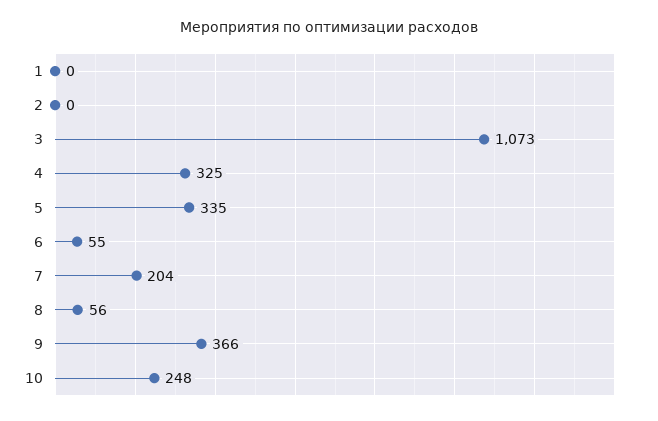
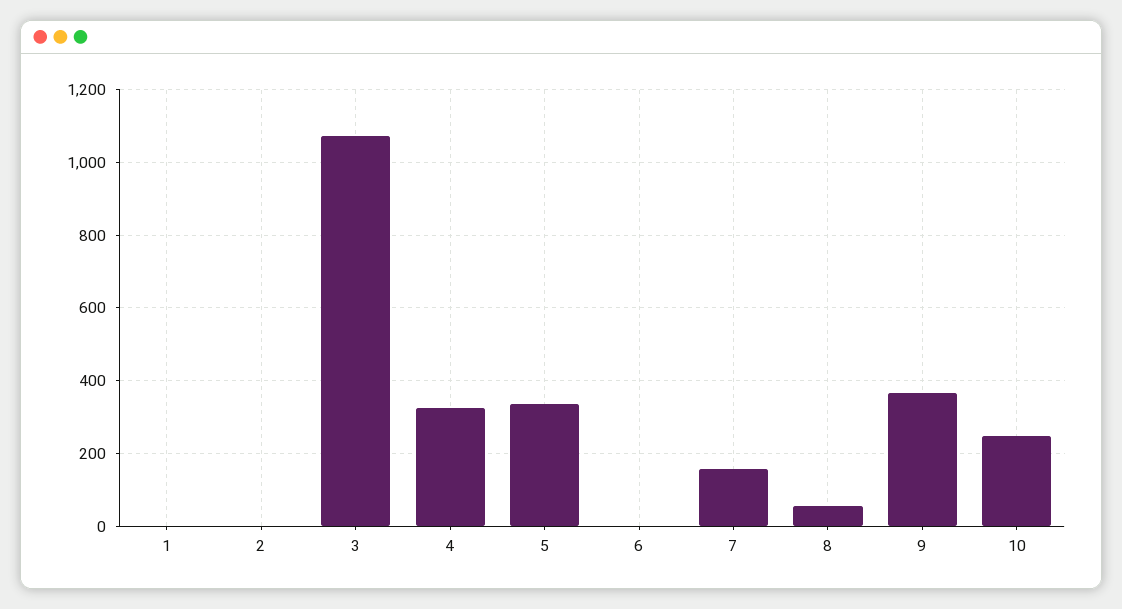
  {
    "1": 0,
    "2": 0,
    "3": 1073,
    "4": 325,
    "5": 335,
-   "6": 55,
+   "6": 0,
-   "7": 204,
+   "7": 160,
    "8": 56,
    "9": 366,
    "10": 248
  }

